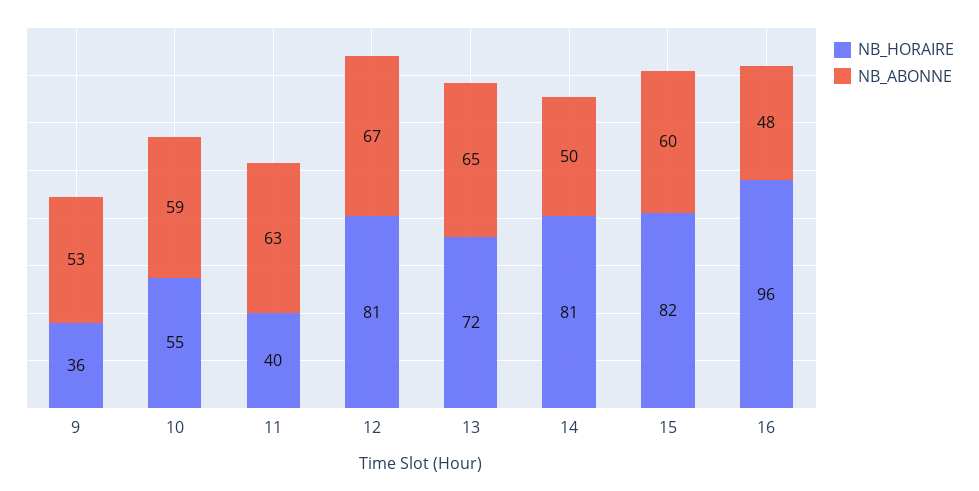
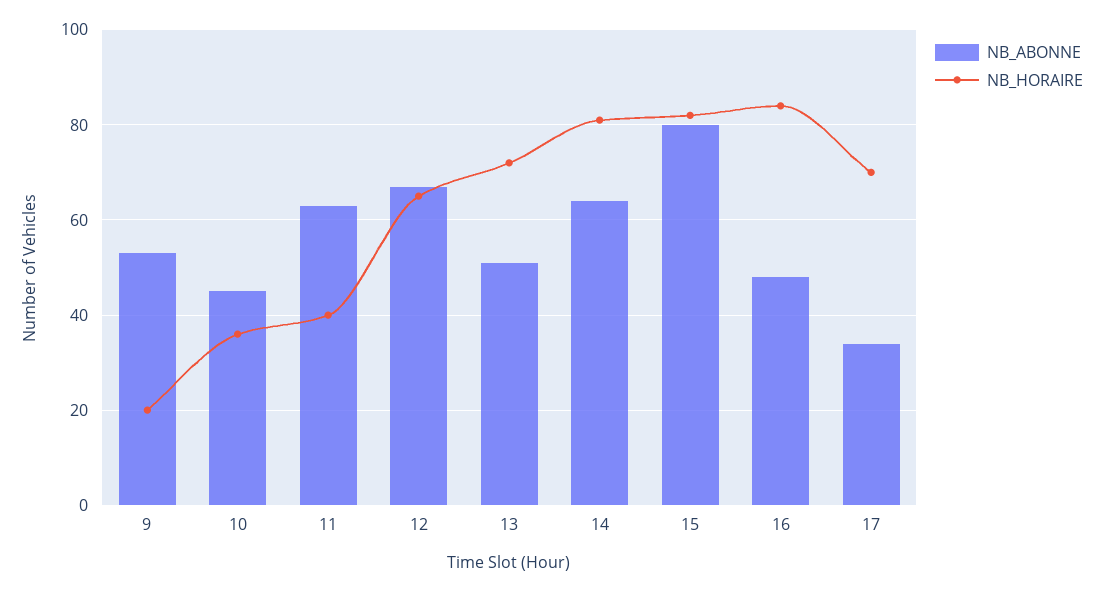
  {
    "NB_HORAIRE": {
-     "9": 36,
+     "9": 20,
-     "10": 55,
+     "10": 35,
      "11": 40,
-     "12": 81,
+     "12": 65,
      "13": 72,
      "14": 81,
      "15": 82,
-     "16": 96
+     "16": 85,
+     "17": 70
    },
    "NB_ABONNE": {
      "9": 53,
-     "10": 59,
+     "10": 45,
      "11": 63,
      "12": 67,
-     "13": 65,
+     "13": 50,
-     "14": 50,
+     "14": 65,
-     "15": 60,
+     "15": 80,
-     "16": 48
+     "16": 48,
+     "17": 35
    }
  }

